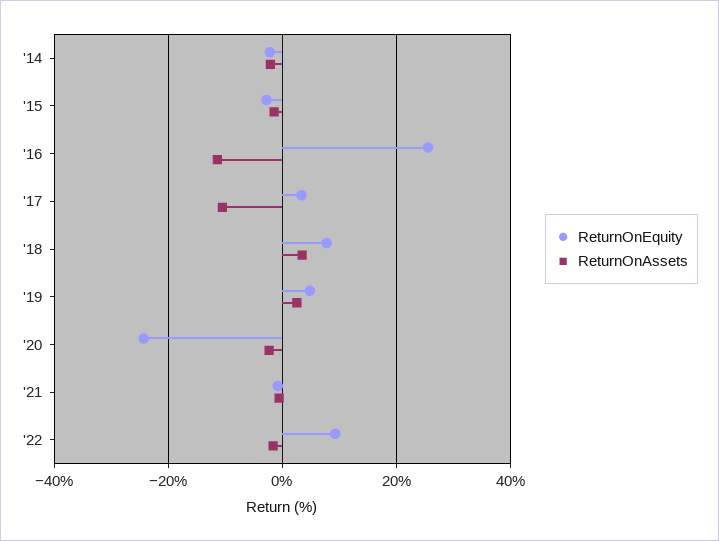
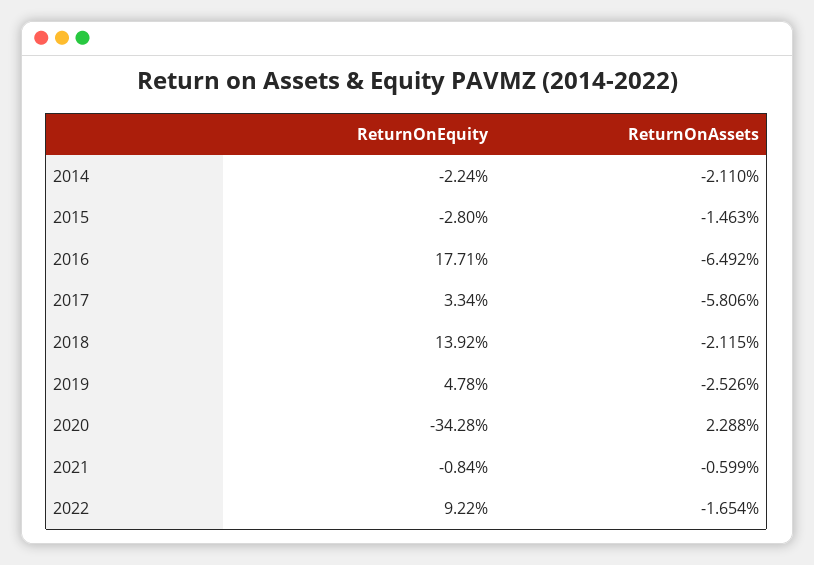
  {
    "ReturnOnEquity": {
      "'14": -2.24,
      "'15": -2.8,
-     "'16": 26,
+     "'16": 17.71,
      "'17": 3.34,
-     "'18": 8,
+     "'18": 13.92,
      "'19": 4.78,
-     "'20": -24,
+     "'20": -34.28,
      "'21": -0.84,
      "'22": 9.22
    },
    "ReturnOnAssets": {
      "'14": -2.11,
      "'15": -1.463,
-     "'16": -12,
+     "'16": -6.492,
-     "'17": -10,
+     "'17": -5.806,
-     "'18": 4,
+     "'18": -2.115,
-     "'19": 2,
+     "'19": -2.526,
-     "'20": -2,
+     "'20": 2.288,
      "'21": -0.599,
      "'22": -1.654
    }
  }

